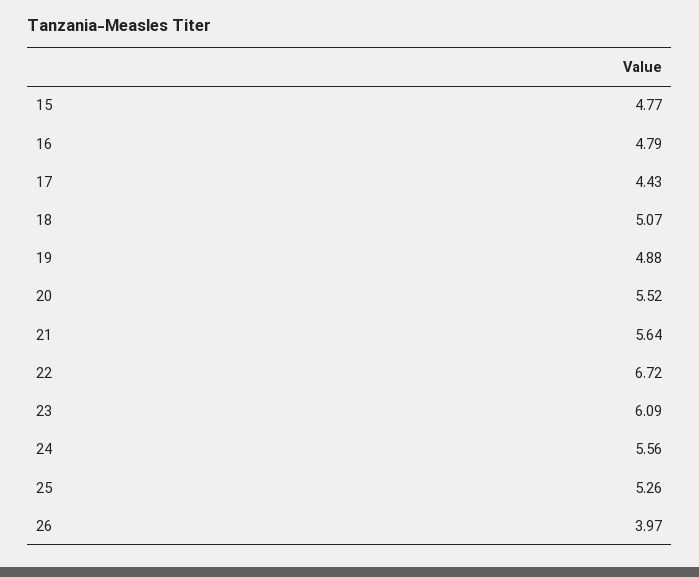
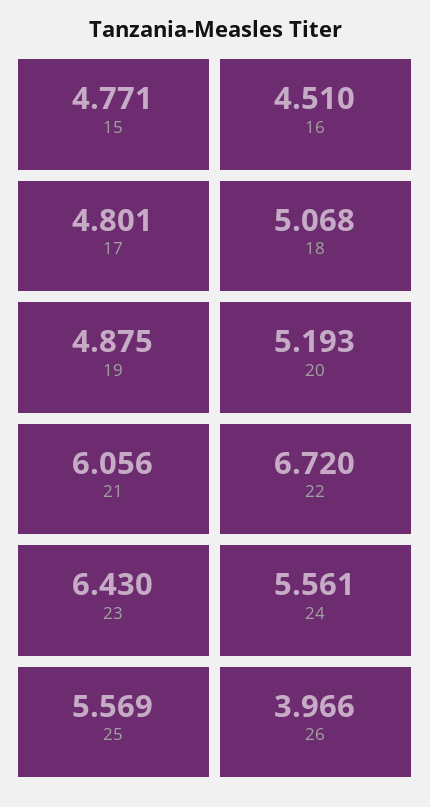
  {
    "15": 4.771,
-   "16": 4.79,
+   "16": 4.51,
-   "17": 4.43,
+   "17": 4.801,
    "18": 5.068,
    "19": 4.875,
-   "20": 5.52,
+   "20": 5.193,
-   "21": 5.64,
+   "21": 6.056,
    "22": 6.72,
-   "23": 6.09,
+   "23": 6.43,
    "24": 5.561,
-   "25": 5.26,
+   "25": 5.569,
    "26": 3.966
  }

